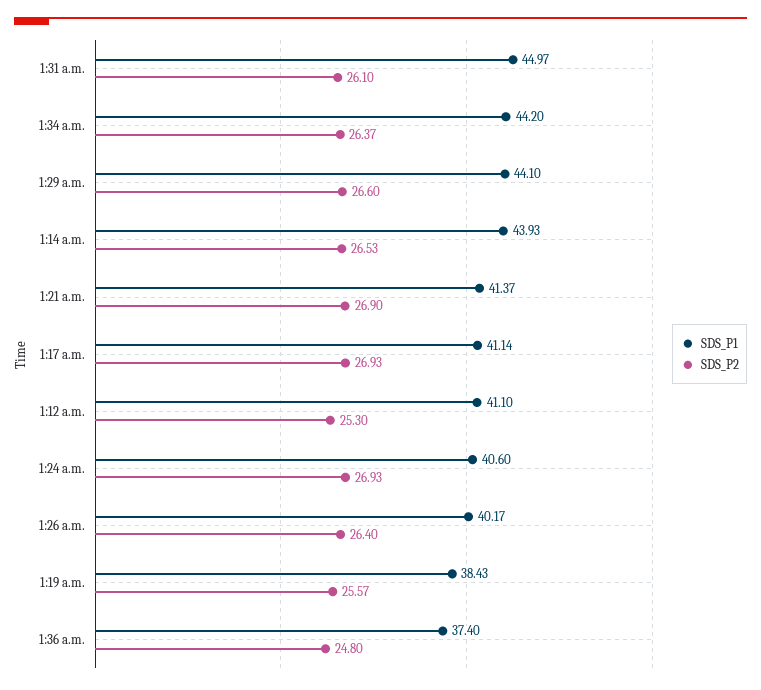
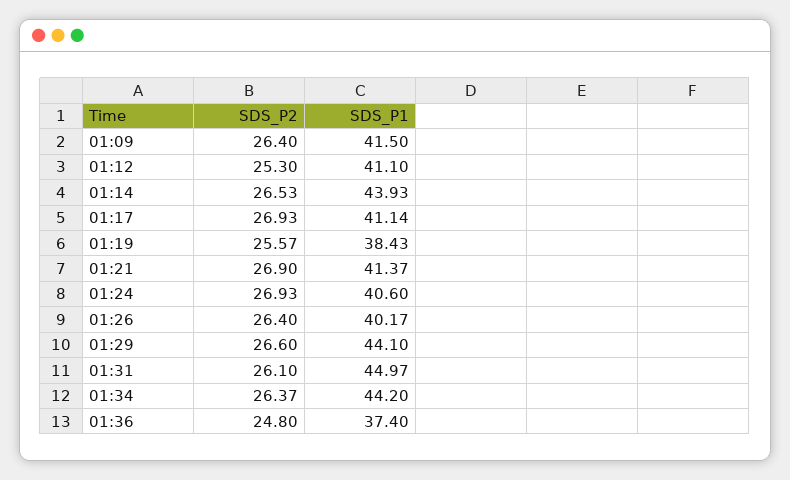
  {
    "SDS_P1": {
      "1:31 a.m.": 44.97,
      "1:34 a.m.": 44.2,
      "1:29 a.m.": 44.1,
      "1:14 a.m.": 43.93,
      "1:21 a.m.": 41.37,
      "1:17 a.m.": 41.14,
      "1:12 a.m.": 41.1,
      "1:24 a.m.": 40.6,
      "1:26 a.m.": 40.17,
      "1:19 a.m.": 38.43,
-     "1:36 a.m.": 37.4
+     "1:36 a.m.": 37.4,
+     "01:09": 41.5
    },
    "SDS_P2": {
      "1:31 a.m.": 26.1,
      "1:34 a.m.": 26.37,
      "1:29 a.m.": 26.6,
      "1:14 a.m.": 26.53,
      "1:21 a.m.": 26.9,
      "1:17 a.m.": 26.93,
      "1:12 a.m.": 25.3,
      "1:24 a.m.": 26.93,
      "1:26 a.m.": 26.4,
      "1:19 a.m.": 25.57,
-     "1:36 a.m.": 24.8
+     "1:36 a.m.": 24.8,
+     "01:09": 26.4
    }
  }

